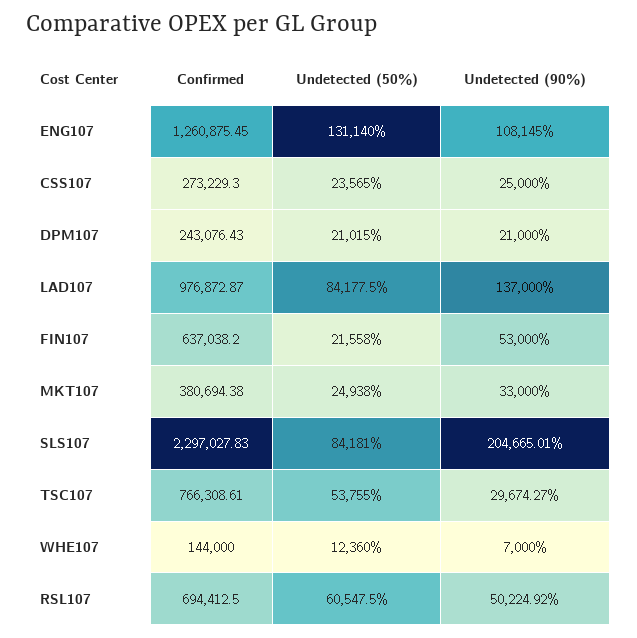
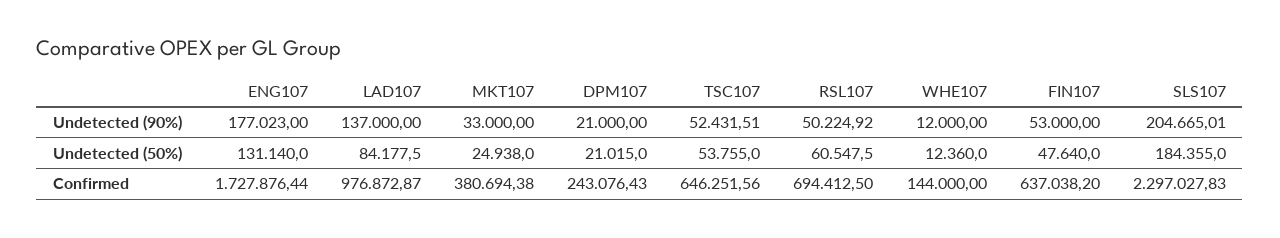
  {
    "Confirmed": {
-     "ENG107": 1260875.45,
+     "ENG107": 1727876.44,
-     "CSS107": 273229.3,
      "DPM107": 243076.43,
      "LAD107": 976872.87,
      "FIN107": 637038.2,
      "MKT107": 380694.38,
      "SLS107": 2297027.83,
-     "TSC107": 766308.61,
+     "TSC107": 646251.56,
      "WHE107": 144000,
      "RSL107": 694412.5
    },
    "Undetected (50%)": {
      "ENG107": 131140,
-     "CSS107": 23565,
      "DPM107": 21015,
      "LAD107": 84177.5,
-     "FIN107": 21558,
+     "FIN107": 47640,
      "MKT107": 24938,
-     "SLS107": 84181,
+     "SLS107": 184355,
      "TSC107": 53755,
      "WHE107": 12360,
      "RSL107": 60547.5
    },
    "Undetected (90%)": {
-     "ENG107": 108145,
+     "ENG107": 177023,
-     "CSS107": 25000,
      "DPM107": 21000,
      "LAD107": 137000,
      "FIN107": 53000,
      "MKT107": 33000,
      "SLS107": 204665.01,
-     "TSC107": 29674.27,
+     "TSC107": 52431.51,
-     "WHE107": 7000,
+     "WHE107": 12000,
      "RSL107": 50224.92
    }
  }

